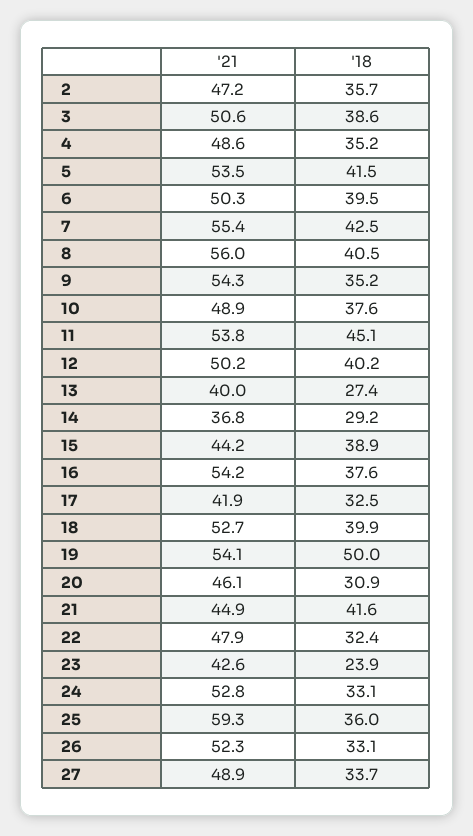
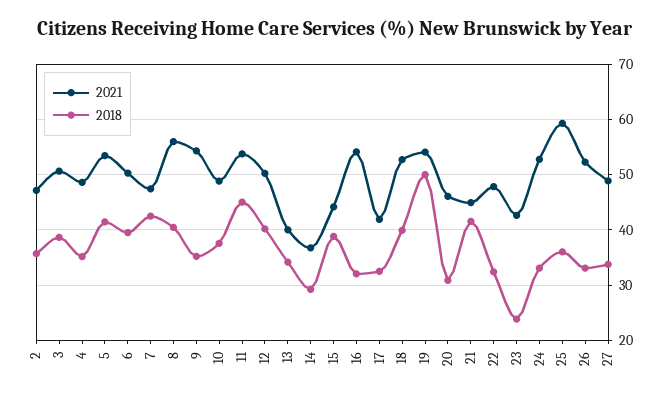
  {
    "'21": {
      "2": 47.2,
      "3": 50.6,
      "4": 48.6,
      "5": 53.5,
      "6": 50.3,
-     "7": 55.4,
+     "7": 48,
      "8": 56,
      "9": 54.3,
      "10": 48.9,
      "11": 53.8,
      "12": 50.2,
      "13": 40,
      "14": 36.8,
      "15": 44.2,
      "16": 54.2,
      "17": 41.9,
      "18": 52.7,
      "19": 54.1,
      "20": 46.1,
      "21": 44.9,
      "22": 47.9,
      "23": 42.6,
      "24": 52.8,
      "25": 59.3,
      "26": 52.3,
      "27": 48.9
    },
    "'18": {
      "2": 35.7,
      "3": 38.6,
      "4": 35.2,
      "5": 41.5,
      "6": 39.5,
      "7": 42.5,
      "8": 40.5,
      "9": 35.2,
      "10": 37.6,
      "11": 45.1,
      "12": 40.2,
-     "13": 27.4,
+     "13": 34,
      "14": 29.2,
      "15": 38.9,
-     "16": 37.6,
+     "16": 32,
      "17": 32.5,
      "18": 39.9,
      "19": 50,
      "20": 30.9,
      "21": 41.6,
      "22": 32.4,
      "23": 23.9,
      "24": 33.1,
      "25": 36,
      "26": 33.1,
      "27": 33.7
    }
  }

